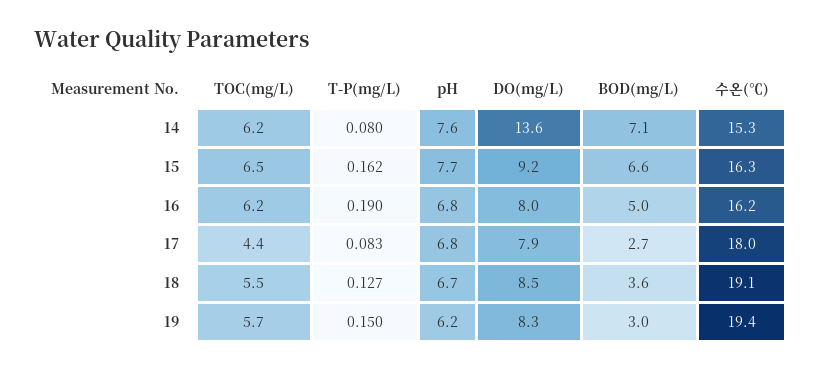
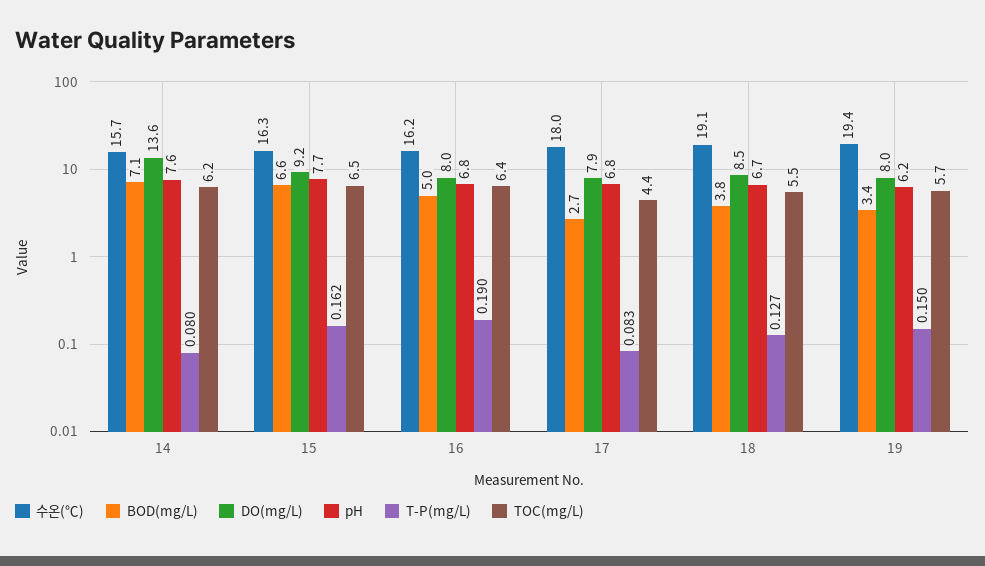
  {
    "TOC(mg/L)": {
      "14": 6.2,
      "15": 6.5,
-     "16": 6.2,
+     "16": 6.4,
      "17": 4.4,
      "18": 5.5,
      "19": 5.7
    },
    "T-P(mg/L)": {
      "14": 0.08,
      "15": 0.162,
      "16": 0.19,
      "17": 0.083,
      "18": 0.127,
      "19": 0.15
    },
    "pH": {
      "14": 7.6,
      "15": 7.7,
      "16": 6.8,
      "17": 6.8,
      "18": 6.7,
      "19": 6.2
    },
    "DO(mg/L)": {
      "14": 13.6,
      "15": 9.2,
      "16": 8,
      "17": 7.9,
      "18": 8.5,
-     "19": 8.3
+     "19": 8
    },
    "BOD(mg/L)": {
      "14": 7.1,
      "15": 6.6,
      "16": 5,
      "17": 2.7,
-     "18": 3.6,
+     "18": 3.8,
-     "19": 3
+     "19": 3.4
    },
    "수온(℃)": {
-     "14": 15.3,
+     "14": 15.7,
      "15": 16.3,
      "16": 16.2,
      "17": 18,
      "18": 19.1,
      "19": 19.4
    }
  }

